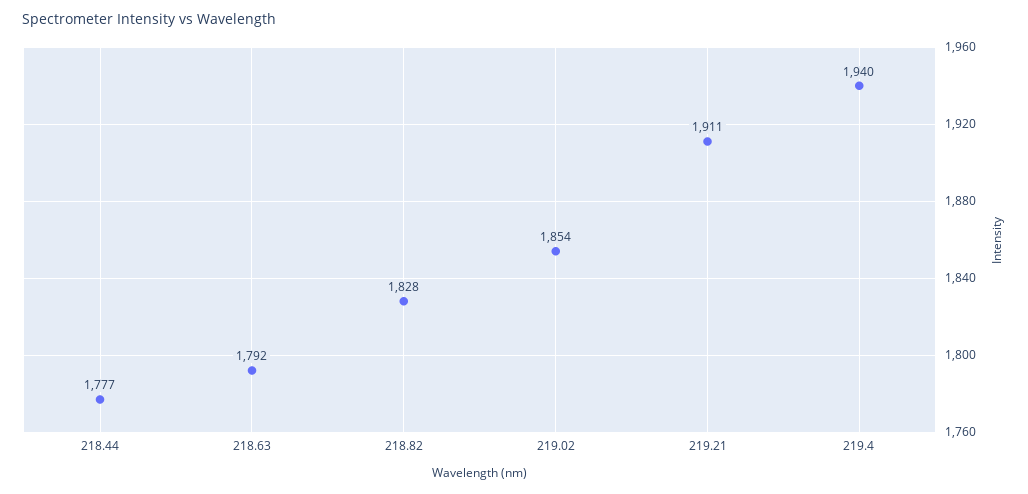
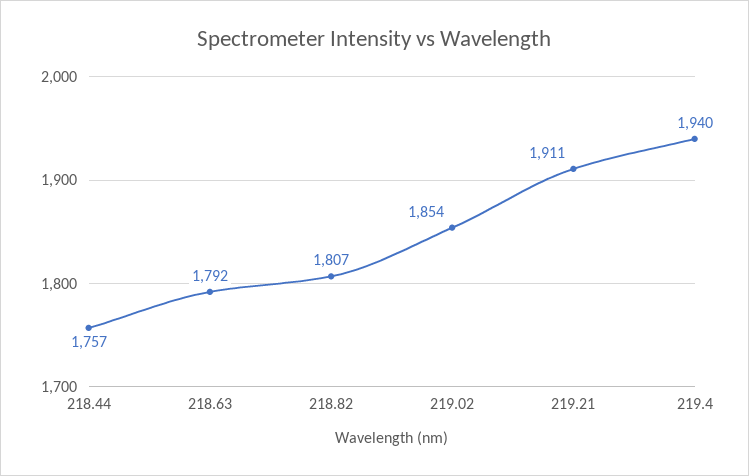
  {
-   "218.44": 1777,
+   "218.44": 1757,
    "218.63": 1792,
-   "218.82": 1828,
+   "218.82": 1807,
    "219.02": 1854,
    "219.21": 1911,
    "219.4": 1940
  }

